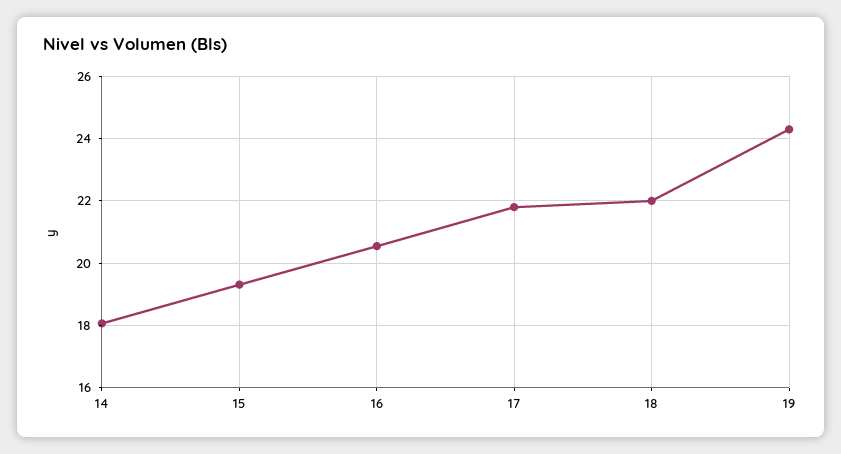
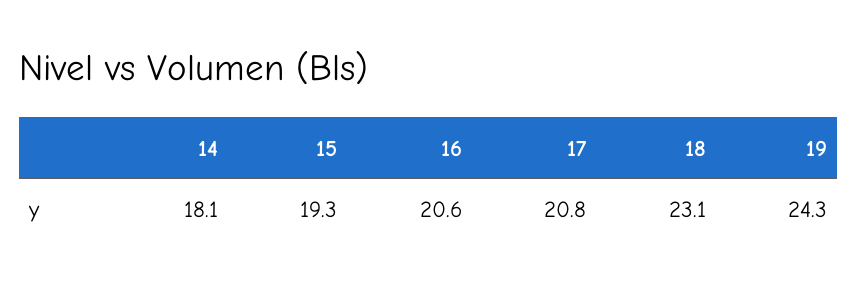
  {
    "14": 18.1,
    "15": 19.3,
    "16": 20.6,
-   "17": 21.8,
+   "17": 20.8,
-   "18": 22,
+   "18": 23.1,
    "19": 24.3
  }

